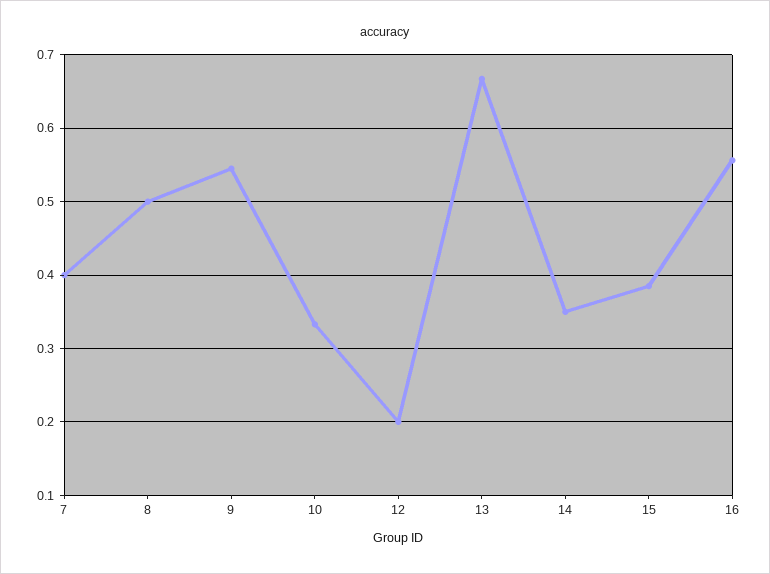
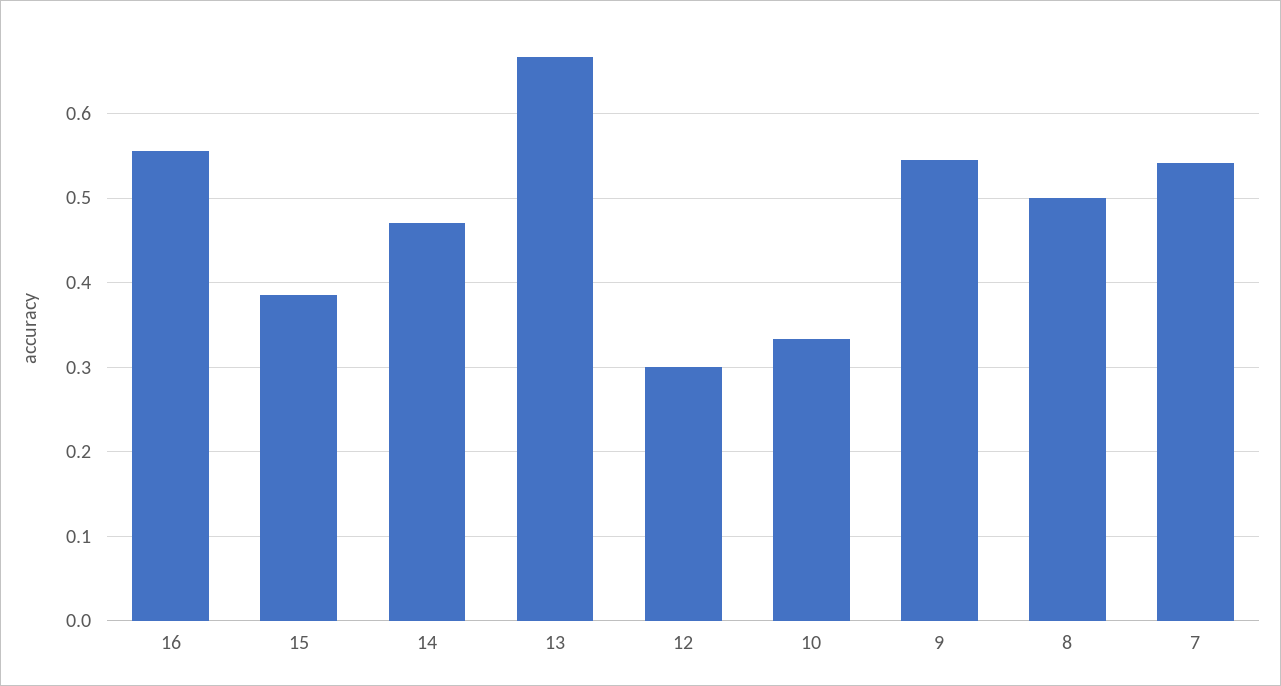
  {
-   "7": 0.4,
+   "7": 0.54,
    "8": 0.5,
    "9": 0.55,
    "10": 0.33,
-   "12": 0.2,
+   "12": 0.3,
    "13": 0.67,
-   "14": 0.35,
+   "14": 0.47,
    "15": 0.39,
    "16": 0.56
  }

